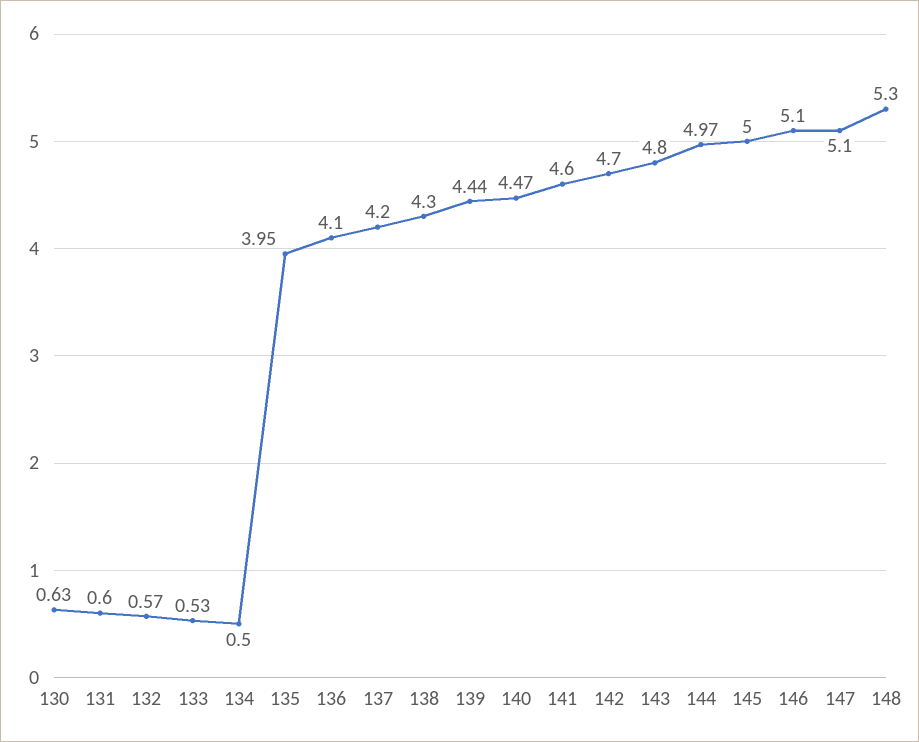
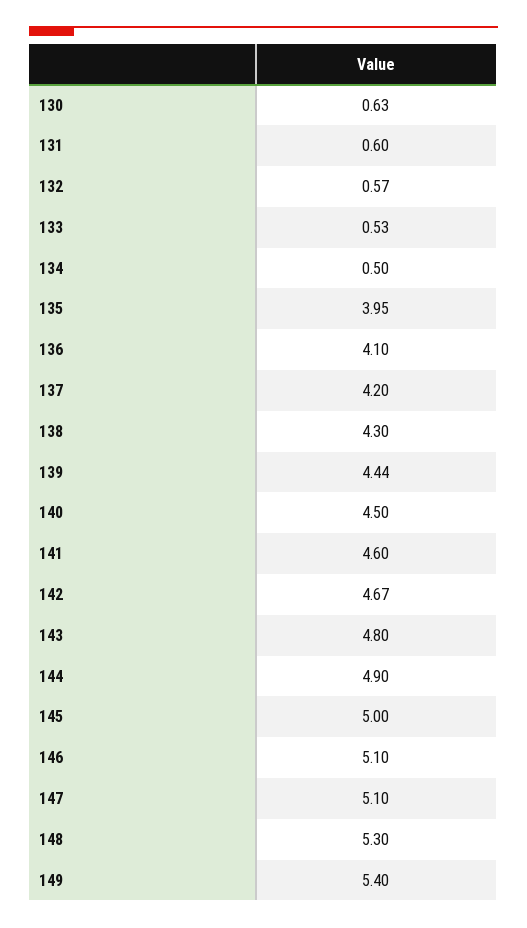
  {
    "130": 0.63,
    "131": 0.6,
    "132": 0.57,
    "133": 0.53,
    "134": 0.5,
    "135": 3.95,
    "136": 4.1,
    "137": 4.2,
    "138": 4.3,
    "139": 4.44,
-   "140": 4.47,
+   "140": 4.5,
    "141": 4.6,
-   "142": 4.7,
+   "142": 4.67,
    "143": 4.8,
-   "144": 4.97,
+   "144": 4.9,
    "145": 5,
    "146": 5.1,
    "147": 5.1,
-   "148": 5.3
+   "148": 5.3,
+   "149": 5.4
  }

